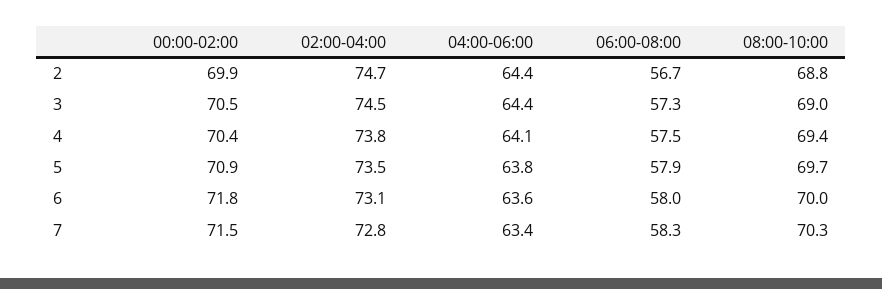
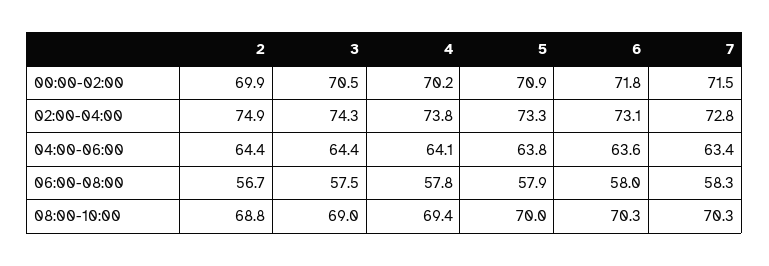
  {
    "00:00-02:00": {
      "2": 69.9,
      "3": 70.5,
-     "4": 70.4,
+     "4": 70.2,
      "5": 70.9,
      "6": 71.8,
      "7": 71.5
    },
    "02:00-04:00": {
-     "2": 74.7,
+     "2": 74.9,
-     "3": 74.5,
+     "3": 74.3,
      "4": 73.8,
-     "5": 73.5,
+     "5": 73.3,
      "6": 73.1,
      "7": 72.8
    },
    "04:00-06:00": {
      "2": 64.4,
      "3": 64.4,
      "4": 64.1,
      "5": 63.8,
      "6": 63.6,
      "7": 63.4
    },
    "06:00-08:00": {
      "2": 56.7,
-     "3": 57.3,
+     "3": 57.5,
-     "4": 57.5,
+     "4": 57.8,
      "5": 57.9,
      "6": 58,
      "7": 58.3
    },
    "08:00-10:00": {
      "2": 68.8,
      "3": 69,
      "4": 69.4,
-     "5": 69.7,
+     "5": 70,
-     "6": 70,
+     "6": 70.3,
      "7": 70.3
    }
  }

